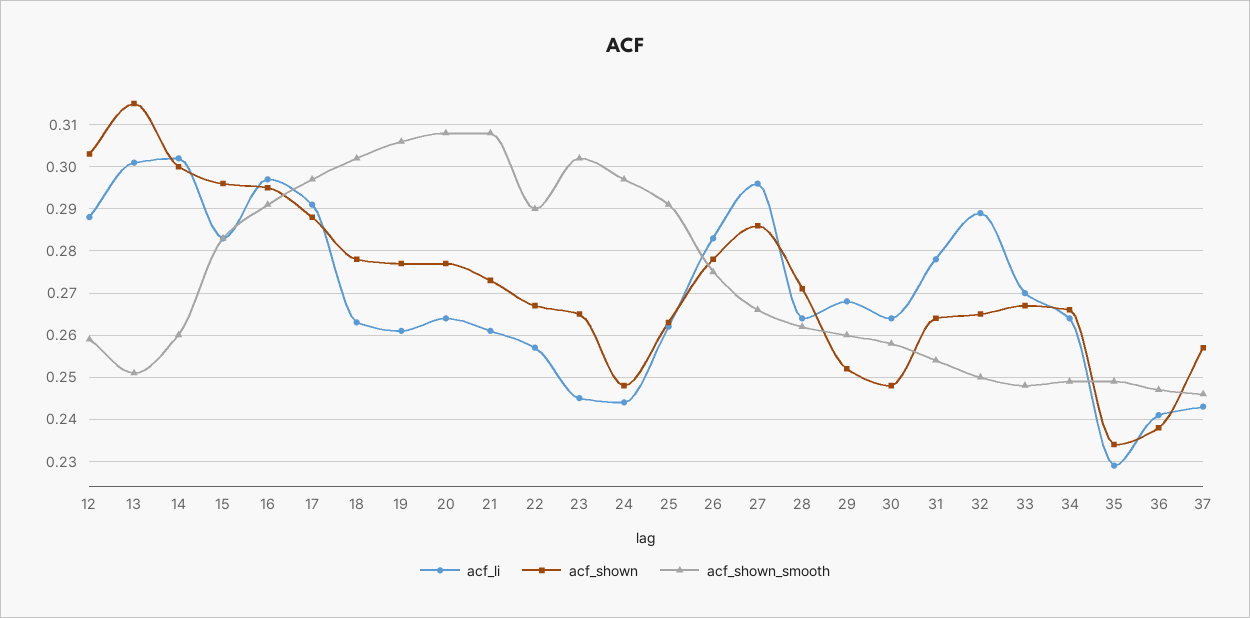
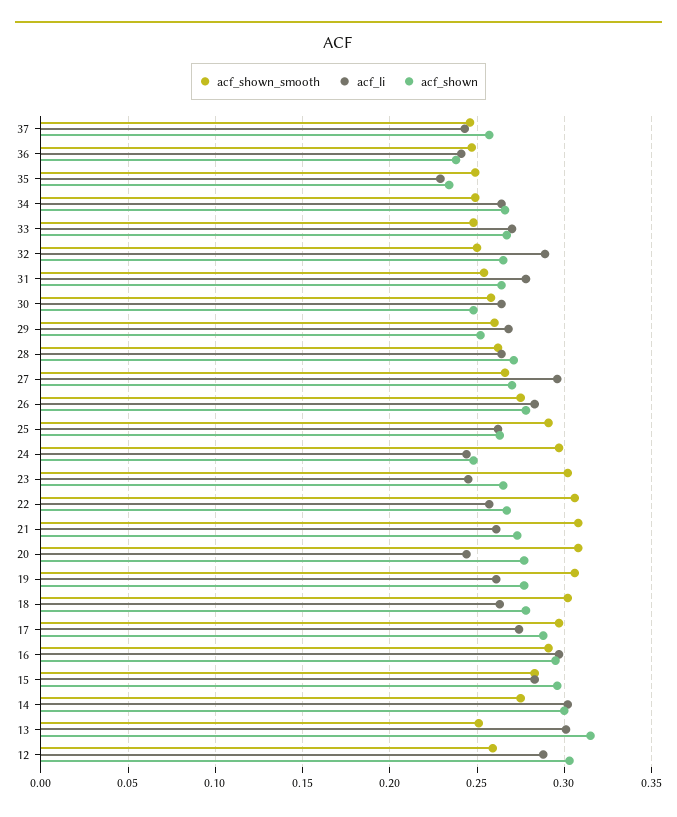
  {
    "acf_li": {
      "12": 0.29,
      "13": 0.3,
      "14": 0.3,
      "15": 0.285,
      "16": 0.295,
-     "17": 0.29,
+     "17": 0.275,
      "18": 0.265,
      "19": 0.26,
-     "20": 0.265,
+     "20": 0.245,
      "21": 0.26,
      "22": 0.255,
      "23": 0.245,
      "24": 0.245,
      "25": 0.26,
      "26": 0.285,
      "27": 0.295,
      "28": 0.265,
      "29": 0.27,
      "30": 0.265,
      "31": 0.28,
      "32": 0.29,
      "33": 0.27,
      "34": 0.265,
      "35": 0.23,
      "36": 0.24,
      "37": 0.245
    },
    "acf_shown": {
      "12": 0.305,
      "13": 0.315,
      "14": 0.3,
      "15": 0.295,
      "16": 0.295,
      "17": 0.29,
      "18": 0.28,
      "19": 0.275,
      "20": 0.275,
      "21": 0.275,
      "22": 0.265,
      "23": 0.265,
      "24": 0.25,
      "25": 0.265,
      "26": 0.28,
-     "27": 0.285,
+     "27": 0.27,
      "28": 0.27,
      "29": 0.25,
      "30": 0.25,
      "31": 0.265,
      "32": 0.265,
      "33": 0.265,
      "34": 0.265,
      "35": 0.235,
      "36": 0.24,
      "37": 0.255
    },
    "acf_shown_smooth": {
      "12": 0.26,
      "13": 0.25,
-     "14": 0.26,
+     "14": 0.275,
      "15": 0.285,
      "16": 0.29,
      "17": 0.295,
      "18": 0.3,
      "19": 0.305,
      "20": 0.31,
      "21": 0.31,
-     "22": 0.29,
+     "22": 0.305,
      "23": 0.3,
      "24": 0.295,
      "25": 0.29,
      "26": 0.275,
      "27": 0.265,
      "28": 0.26,
      "29": 0.26,
      "30": 0.26,
      "31": 0.255,
      "32": 0.25,
      "33": 0.25,
      "34": 0.25,
      "35": 0.25,
      "36": 0.245,
      "37": 0.245
    }
  }

